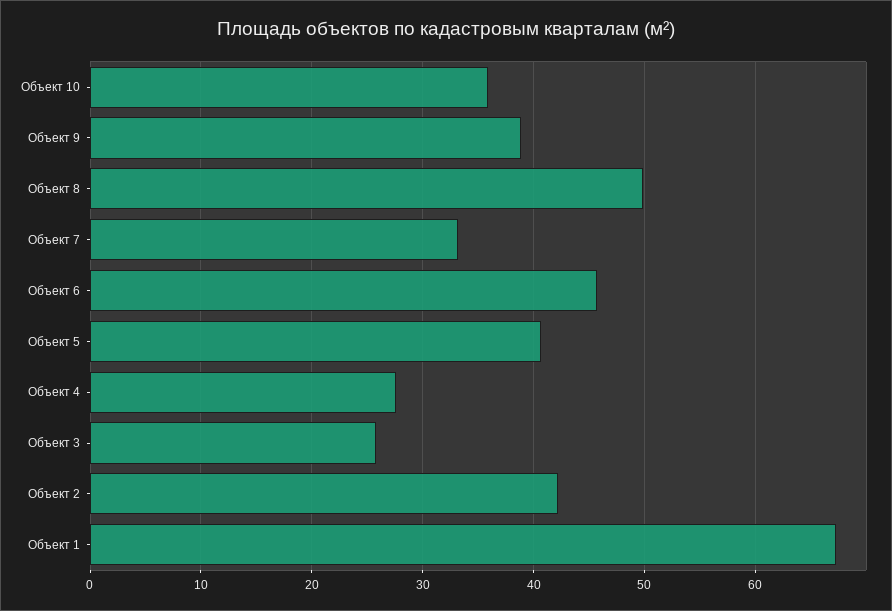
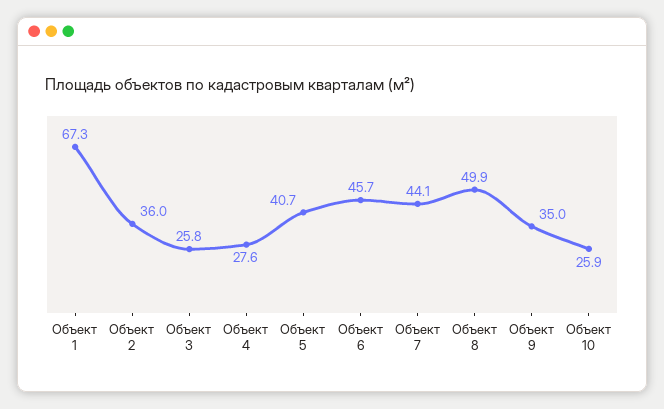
  {
-   "Объект 10": 36,
+   "Объект 10": 25.9,
-   "Объект 9": 39,
+   "Объект 9": 35,
    "Объект 8": 49.9,
-   "Объект 7": 33,
+   "Объект 7": 44.1,
    "Объект 6": 45.7,
    "Объект 5": 40.7,
    "Объект 4": 27.6,
    "Объект 3": 25.8,
-   "Объект 2": 42,
+   "Объект 2": 36,
    "Объект 1": 67.3
  }

